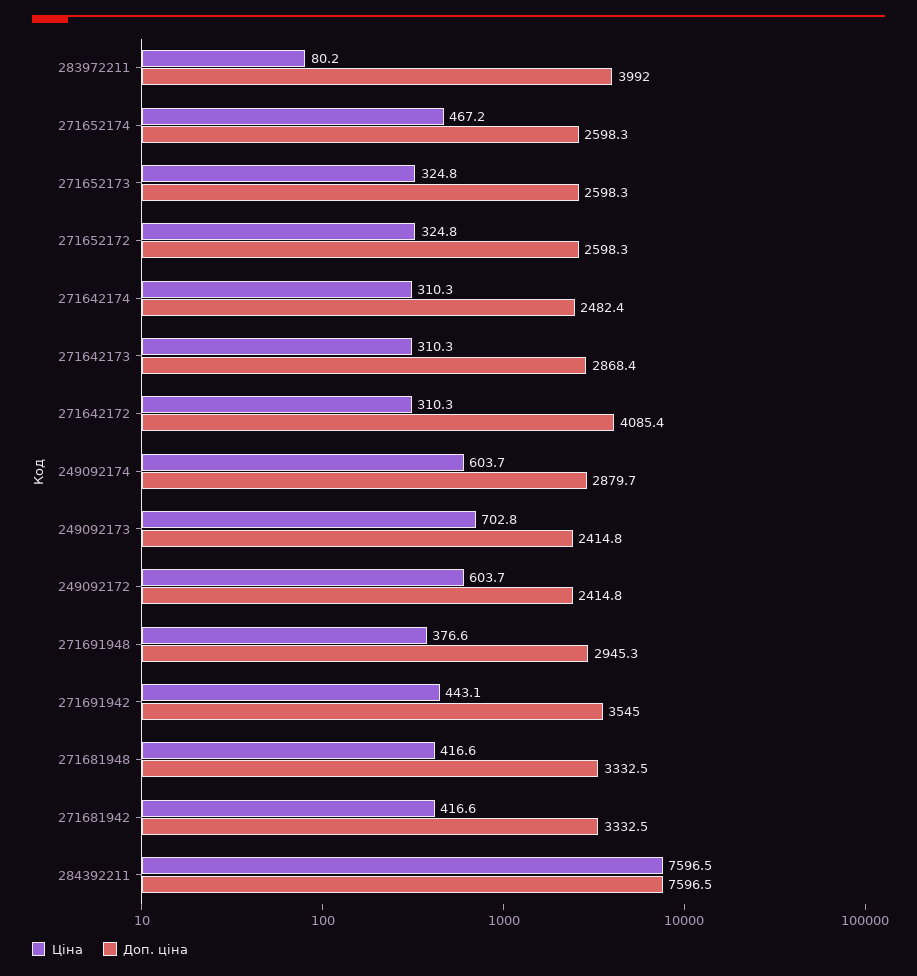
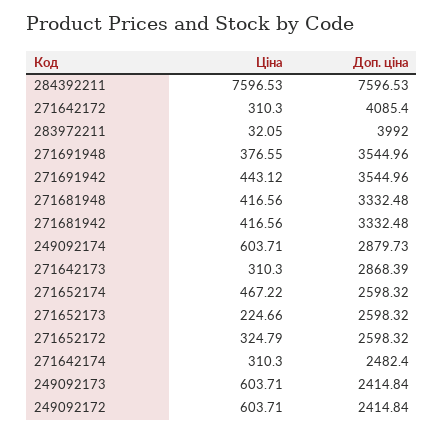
  {
    "Ціна": {
-     "283972211": 80.2,
+     "283972211": 32.05,
      "271652174": 467.22,
-     "271652173": 324.8,
+     "271652173": 224.66,
      "271652172": 324.79,
      "271642174": 310.3,
      "271642173": 310.3,
      "271642172": 310.3,
      "249092174": 603.71,
-     "249092173": 702.8,
+     "249092173": 603.71,
      "249092172": 603.71,
      "271691948": 376.55,
      "271691942": 443.12,
      "271681948": 416.56,
      "271681942": 416.56,
      "284392211": 7596.53
    },
    "Доп. ціна": {
      "283972211": 3992,
      "271652174": 2598.32,
      "271652173": 2598.32,
      "271652172": 2598.32,
      "271642174": 2482.4,
      "271642173": 2868.39,
      "271642172": 4085.4,
      "249092174": 2879.73,
      "249092173": 2414.84,
      "249092172": 2414.84,
-     "271691948": 2945.3,
+     "271691948": 3544.96,
      "271691942": 3544.96,
      "271681948": 3332.48,
      "271681942": 3332.48,
      "284392211": 7596.53
    }
  }

